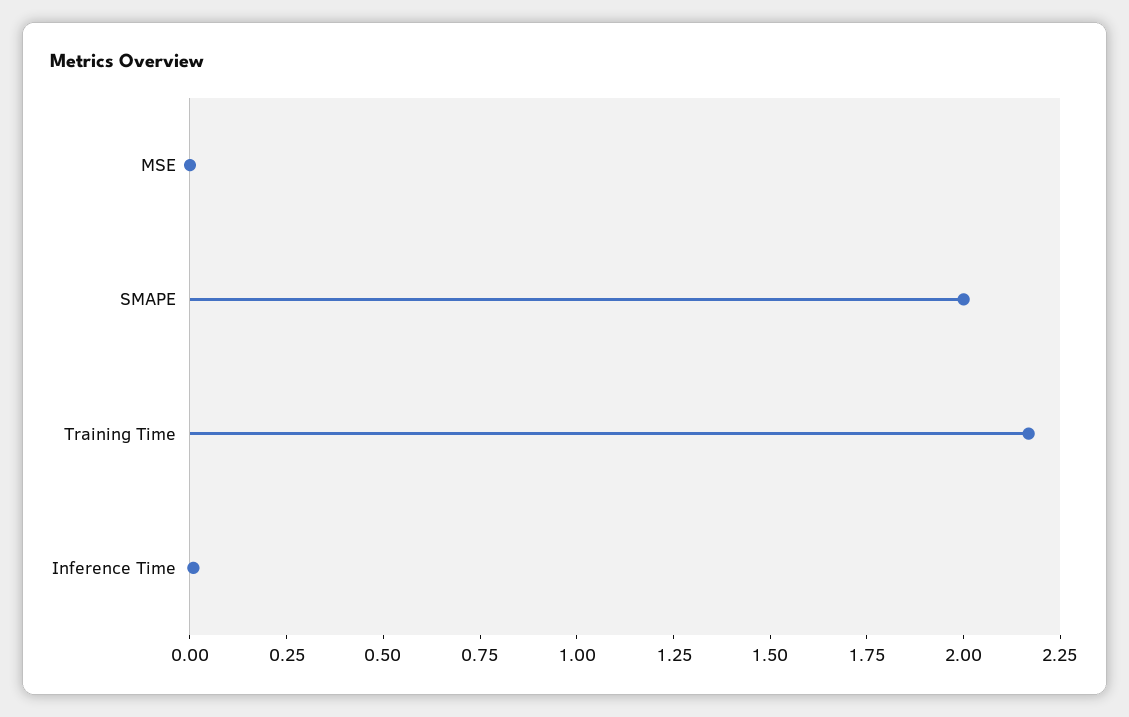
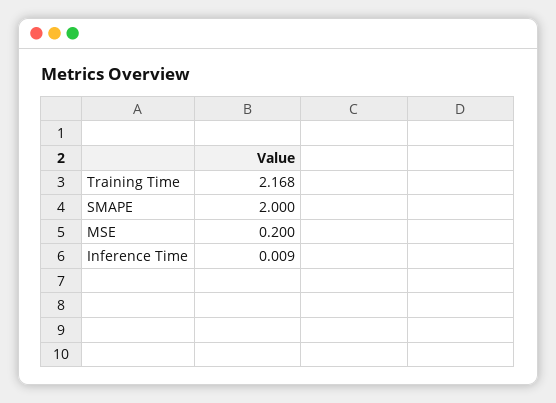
  {
-   "MSE": 0,
+   "MSE": 0.2,
    "SMAPE": 2,
    "Training Time": 2.168,
    "Inference Time": 0.009
  }

